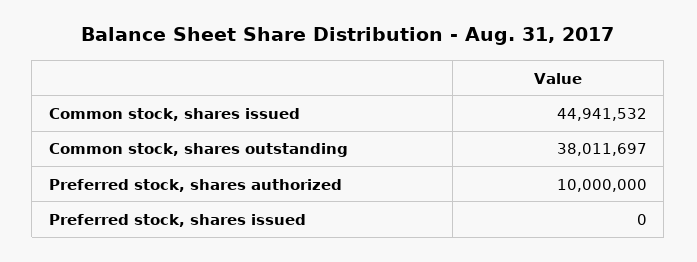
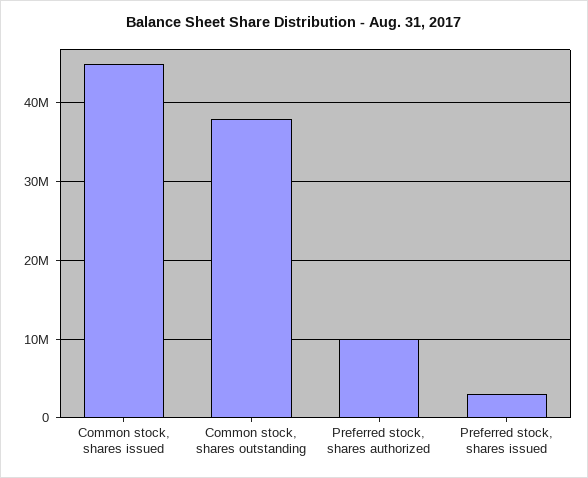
  {
    "Common stock, shares issued": 44941532,
    "Common stock, shares outstanding": 38011697,
    "Preferred stock, shares authorized": 10000000,
-   "Preferred stock, shares issued": 0
+   "Preferred stock, shares issued": 3000000
  }

